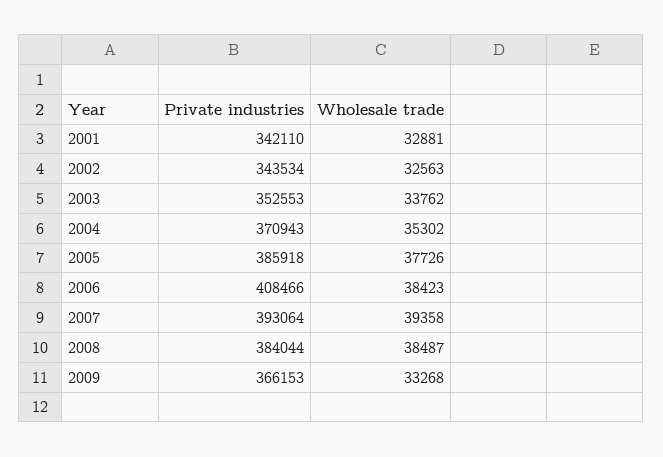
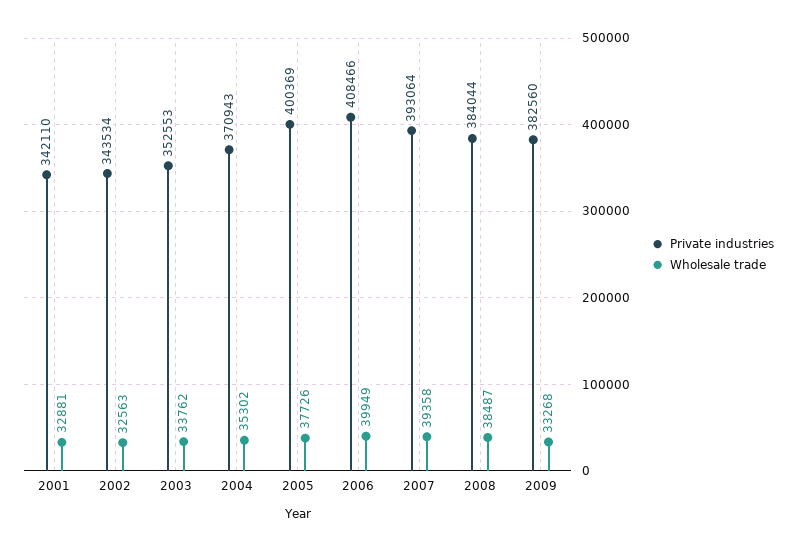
  {
    "Private industries": {
      "2001": 342110,
      "2002": 343534,
      "2003": 352553,
      "2004": 370943,
-     "2005": 385918,
+     "2005": 400369,
      "2006": 408466,
      "2007": 393064,
      "2008": 384044,
-     "2009": 366153
+     "2009": 382560
    },
    "Wholesale trade": {
      "2001": 32881,
      "2002": 32563,
      "2003": 33762,
      "2004": 35302,
      "2005": 37726,
-     "2006": 38423,
+     "2006": 39949,
      "2007": 39358,
      "2008": 38487,
      "2009": 33268
    }
  }

